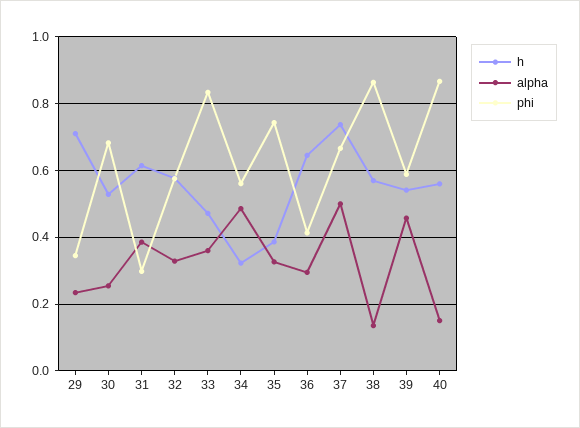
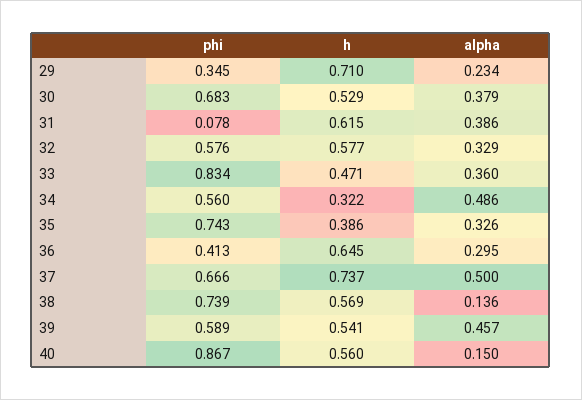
  {
    "h": {
      "29": 0.71,
      "30": 0.529,
      "31": 0.615,
      "32": 0.577,
      "33": 0.471,
      "34": 0.322,
      "35": 0.386,
      "36": 0.645,
      "37": 0.737,
      "38": 0.569,
      "39": 0.541,
      "40": 0.56
    },
    "alpha": {
      "29": 0.234,
-     "30": 0.26,
+     "30": 0.379,
      "31": 0.386,
      "32": 0.329,
      "33": 0.36,
      "34": 0.486,
      "35": 0.326,
      "36": 0.295,
      "37": 0.5,
      "38": 0.136,
      "39": 0.457,
      "40": 0.15
    },
    "phi": {
      "29": 0.345,
      "30": 0.683,
-     "31": 0.3,
+     "31": 0.078,
      "32": 0.576,
      "33": 0.834,
      "34": 0.56,
      "35": 0.743,
      "36": 0.413,
      "37": 0.666,
-     "38": 0.86,
+     "38": 0.739,
      "39": 0.589,
      "40": 0.867
    }
  }

